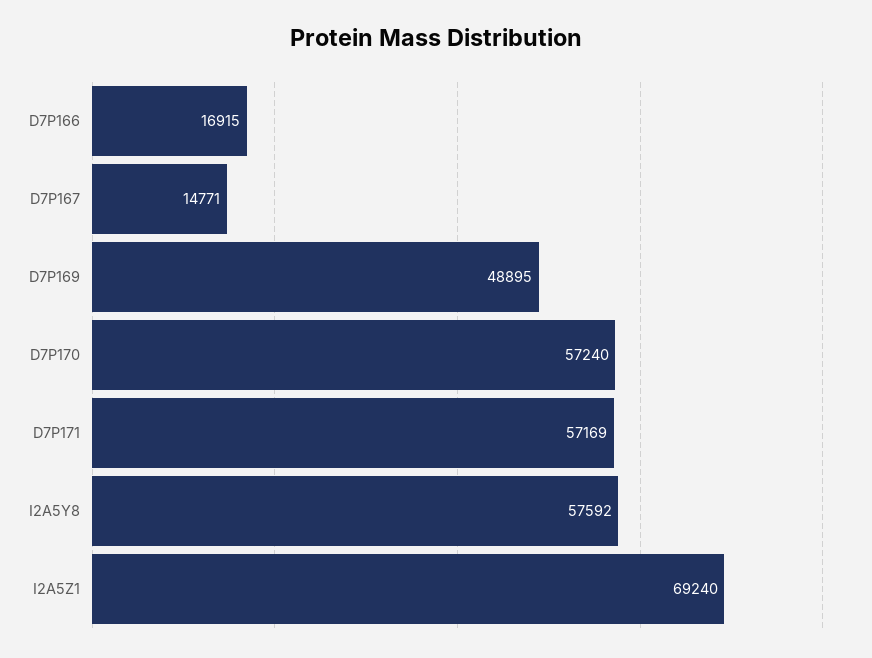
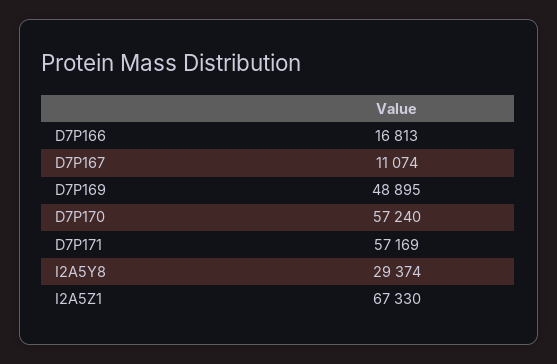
  {
-   "D7P166": 16915,
+   "D7P166": 16813,
-   "D7P167": 14771,
+   "D7P167": 11074,
    "D7P169": 48895,
    "D7P170": 57240,
    "D7P171": 57169,
-   "I2A5Y8": 57592,
+   "I2A5Y8": 29374,
-   "I2A5Z1": 69240
+   "I2A5Z1": 67330
  }

